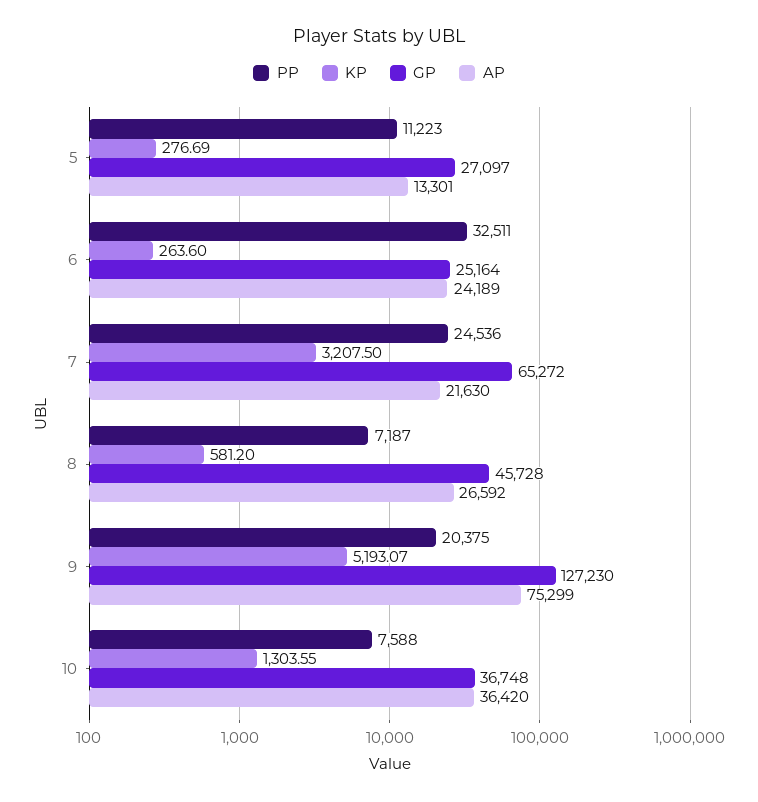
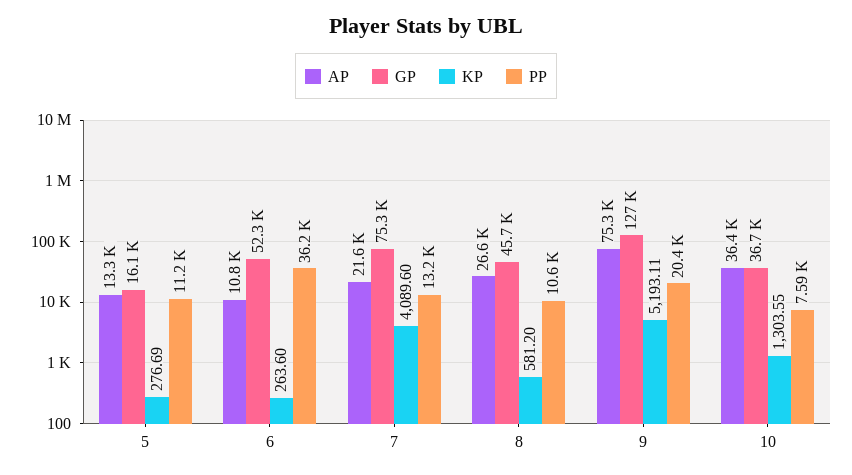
  {
    "PP": {
      "5": 11223,
-     "6": 32511,
+     "6": 36200,
-     "7": 24536,
+     "7": 13200,
-     "8": 7187,
+     "8": 10600,
      "9": 20375,
      "10": 7588
    },
    "KP": {
      "5": 276.69,
      "6": 263.6,
-     "7": 3207.5,
+     "7": 4089.6,
      "8": 581.2,
-     "9": 5193.07,
+     "9": 5193.11,
      "10": 1303.55
    },
    "GP": {
-     "5": 27097,
+     "5": 16100,
-     "6": 25164,
+     "6": 52300,
-     "7": 65272,
+     "7": 75300,
      "8": 45728,
      "9": 127230,
      "10": 36748
    },
    "AP": {
      "5": 13301,
-     "6": 24189,
+     "6": 10800,
      "7": 21630,
      "8": 26592,
      "9": 75299,
      "10": 36420
    }
  }

